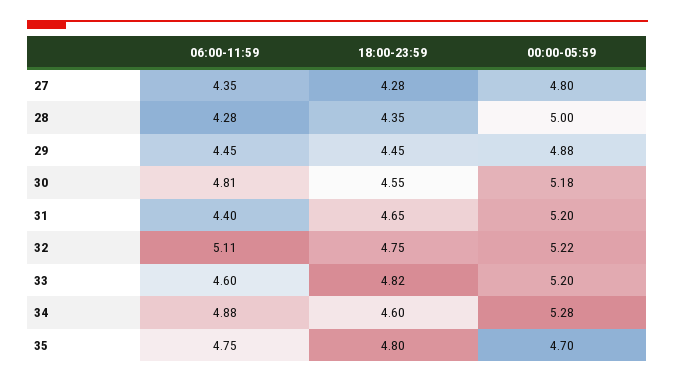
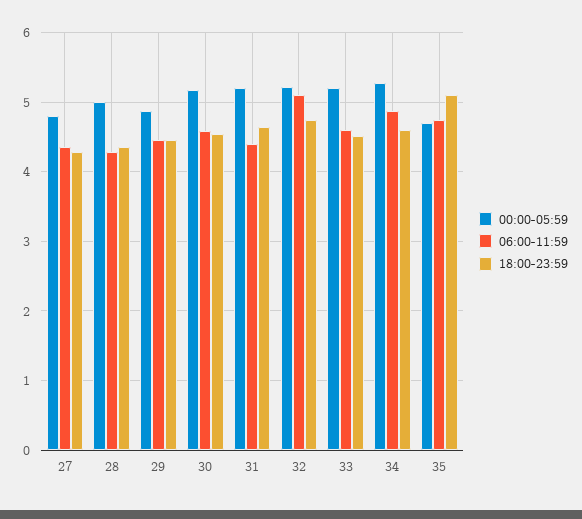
  {
    "06:00-11:59": {
      "27": 4.35,
      "28": 4.28,
      "29": 4.45,
-     "30": 4.81,
+     "30": 4.6,
      "31": 4.4,
      "32": 5.11,
      "33": 4.6,
      "34": 4.88,
      "35": 4.75
    },
    "18:00-23:59": {
      "27": 4.28,
      "28": 4.35,
      "29": 4.45,
      "30": 4.55,
      "31": 4.65,
      "32": 4.75,
-     "33": 4.82,
+     "33": 4.5,
      "34": 4.6,
-     "35": 4.8
+     "35": 5.1
    },
    "00:00-05:59": {
      "27": 4.8,
      "28": 5,
      "29": 4.88,
      "30": 5.18,
      "31": 5.2,
      "32": 5.22,
      "33": 5.2,
      "34": 5.28,
      "35": 4.7
    }
  }

